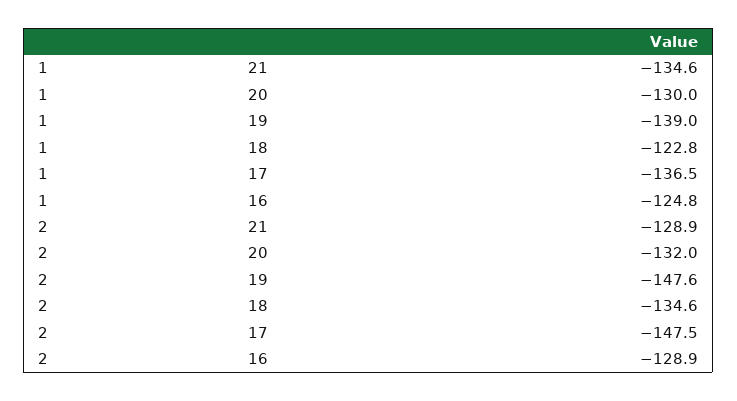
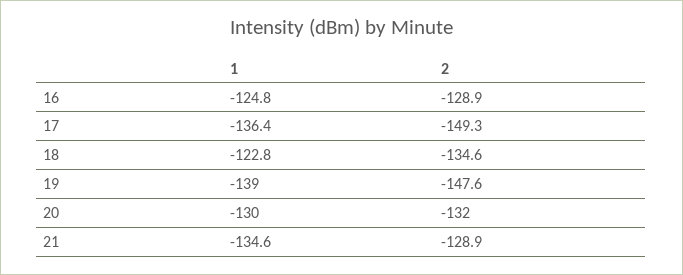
  {
    "1": {
      "21": -134.6,
      "20": -130,
      "19": -139,
      "18": -122.8,
-     "17": -136.5,
+     "17": -136.4,
      "16": -124.8
    },
    "2": {
      "21": -128.9,
      "20": -132,
      "19": -147.6,
      "18": -134.6,
-     "17": -147.5,
+     "17": -149.3,
      "16": -128.9
    }
  }

